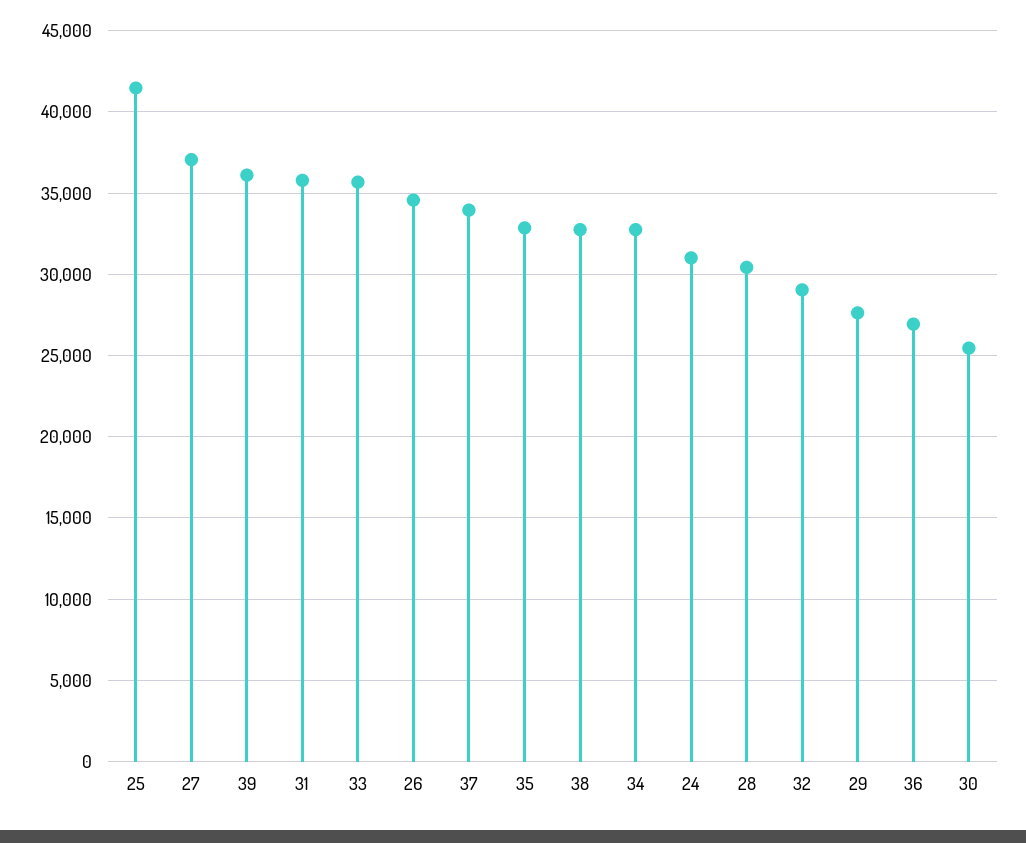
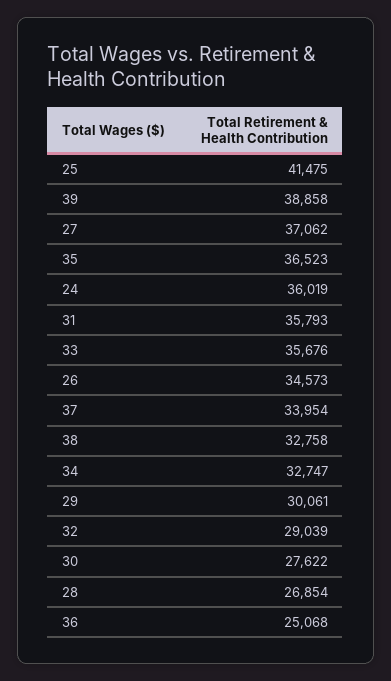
  {
    "25": 41475,
    "27": 37062,
-   "39": 36000,
+   "39": 38858,
    "31": 35793,
    "33": 35676,
    "26": 34573,
    "37": 33954,
-   "35": 33000,
+   "35": 36523,
    "38": 32758,
    "34": 32747,
-   "24": 31000,
+   "24": 36019,
-   "28": 30500,
+   "28": 26854,
    "32": 29039,
-   "29": 27500,
+   "29": 30061,
-   "36": 27000,
+   "36": 25068,
-   "30": 25500
+   "30": 27622
  }

